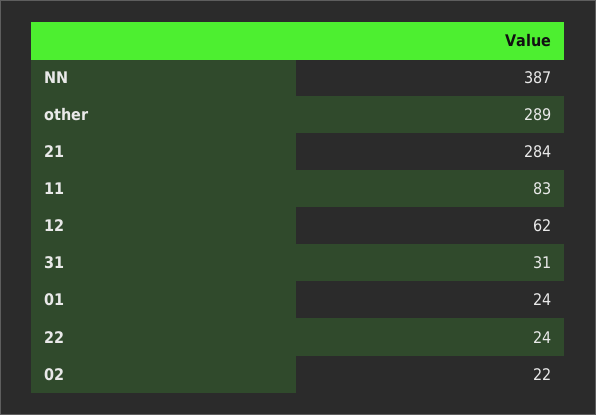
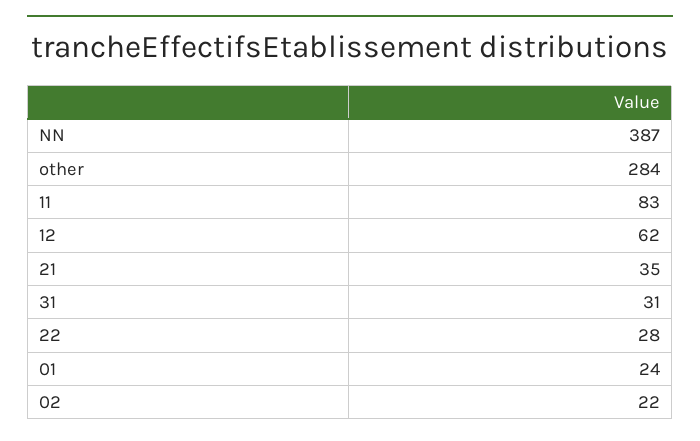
  {
    "NN": 387,
-   "other": 289,
+   "other": 284,
-   "21": 284,
+   "21": 35,
    "11": 83,
    "12": 62,
    "31": 31,
    "01": 24,
-   "22": 24,
+   "22": 28,
    "02": 22
  }

